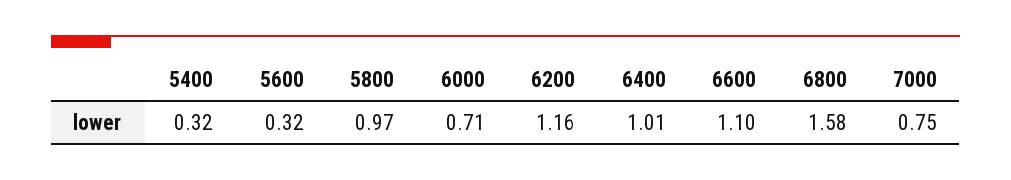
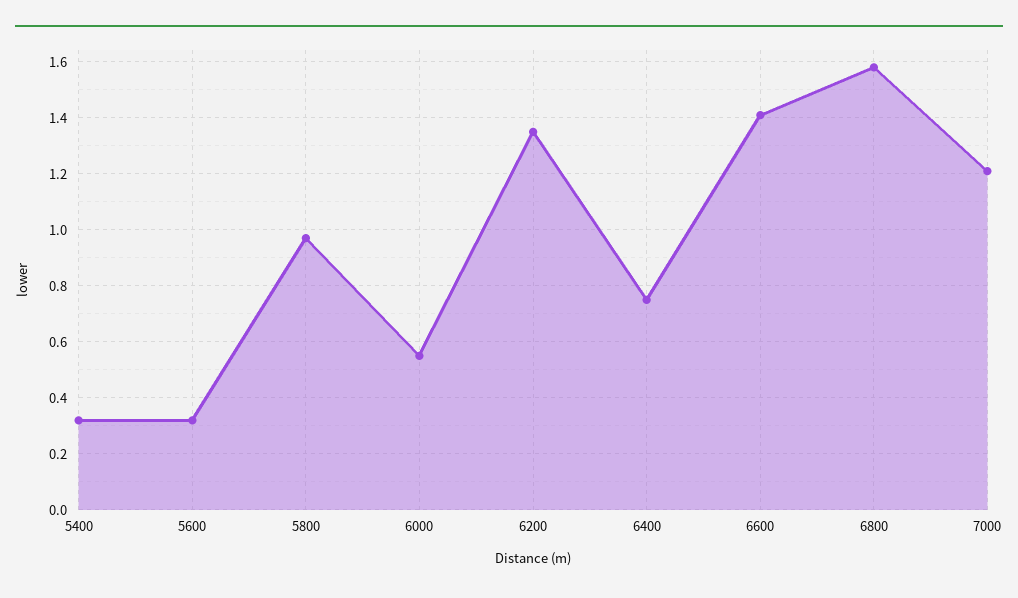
  {
    "5400": 0.32,
    "5600": 0.32,
    "5800": 0.97,
-   "6000": 0.71,
+   "6000": 0.55,
-   "6200": 1.16,
+   "6200": 1.35,
-   "6400": 1.01,
+   "6400": 0.75,
-   "6600": 1.1,
+   "6600": 1.4,
    "6800": 1.58,
-   "7000": 0.75
+   "7000": 1.2
  }

